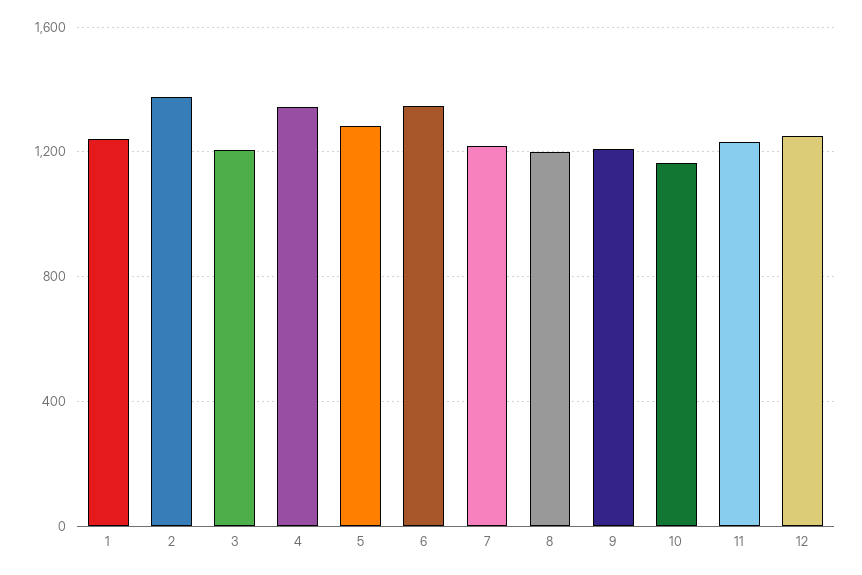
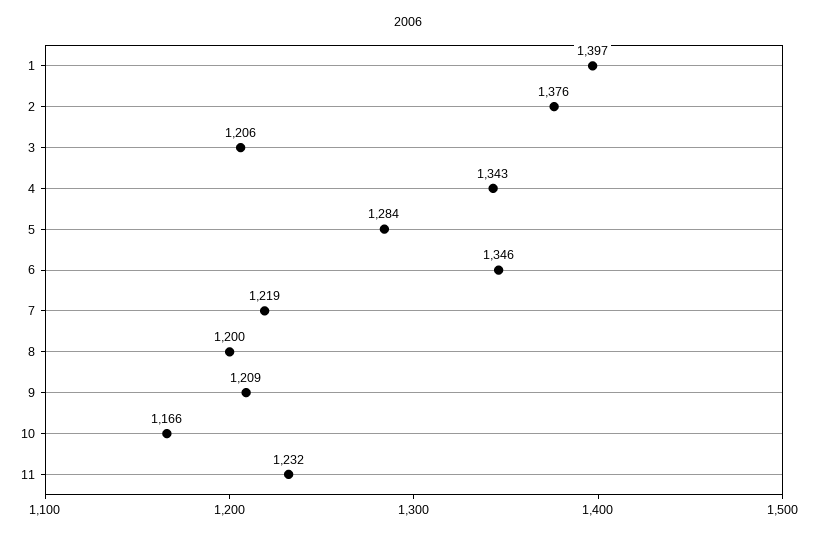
  {
-   "1": 1250,
+   "1": 1397,
    "2": 1376,
    "3": 1206,
    "4": 1343,
    "5": 1284,
    "6": 1346,
    "7": 1219,
    "8": 1200,
    "9": 1209,
    "10": 1166,
-   "11": 1232,
+   "11": 1232
-   "12": 1250
  }

